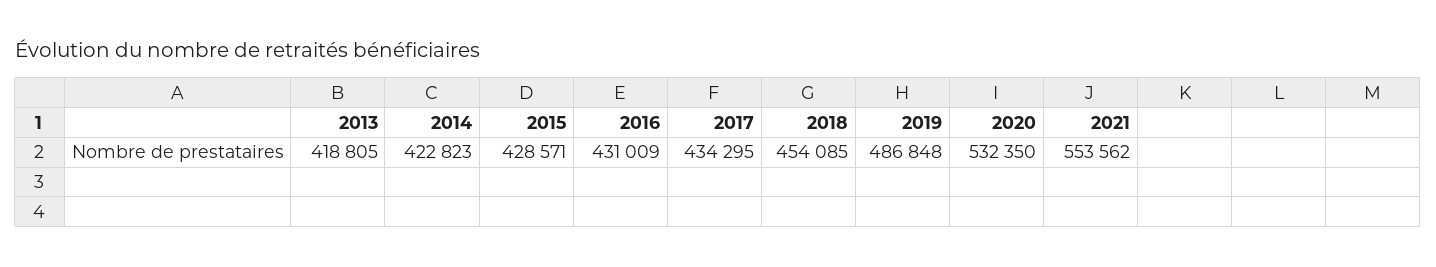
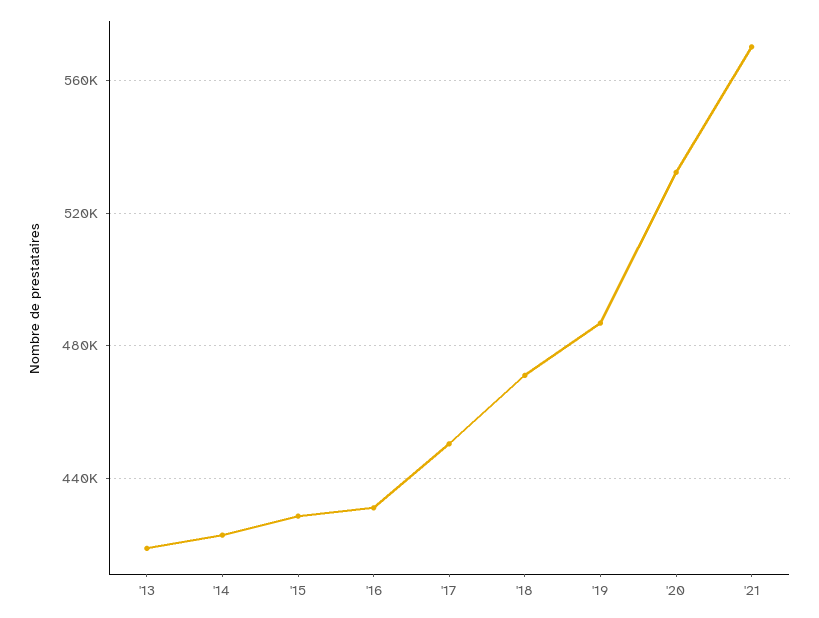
  {
    "2013": 418805,
    "2014": 422823,
    "2015": 428571,
    "2016": 431009,
-   "2017": 434295,
+   "2017": 450000,
-   "2018": 454085,
+   "2018": 470000,
    "2019": 486848,
    "2020": 532350,
-   "2021": 553562
+   "2021": 570000
  }

